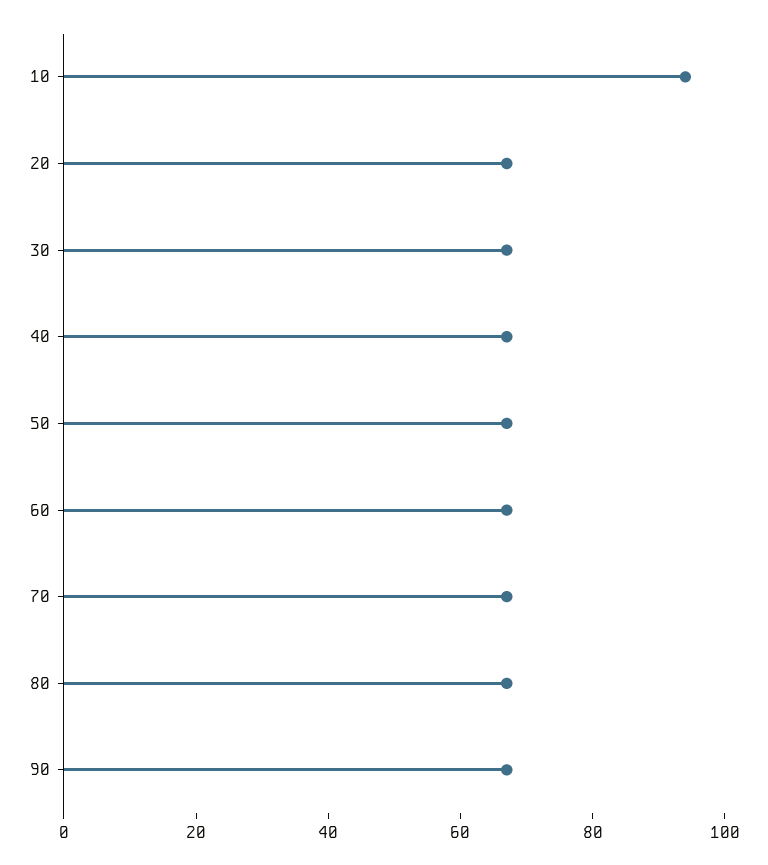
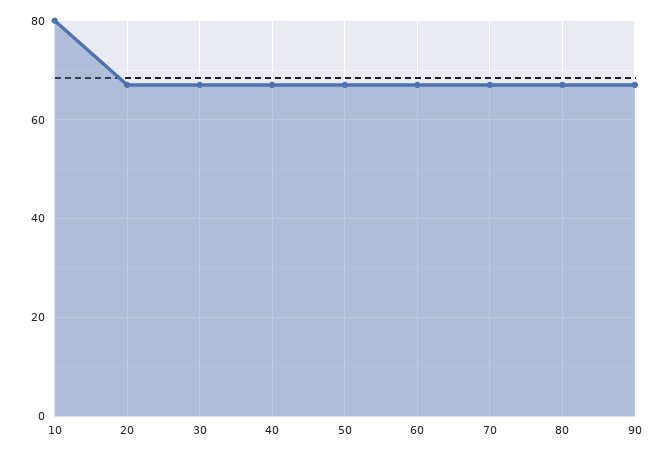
  {
-   "10": 95,
+   "10": 80,
    "20": 65,
    "30": 65,
    "40": 65,
    "50": 65,
    "60": 65,
    "70": 65,
    "80": 65,
    "90": 65
  }

